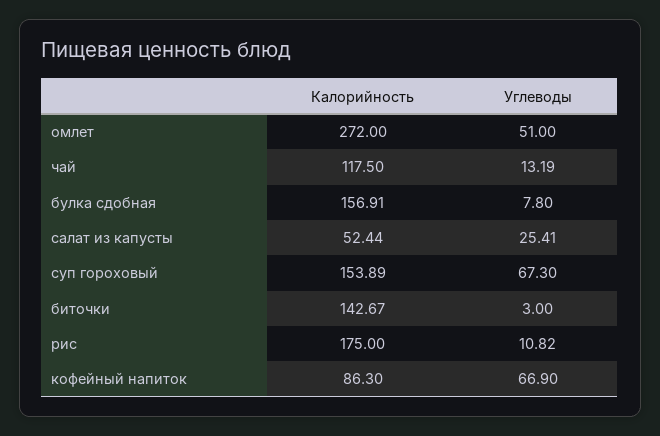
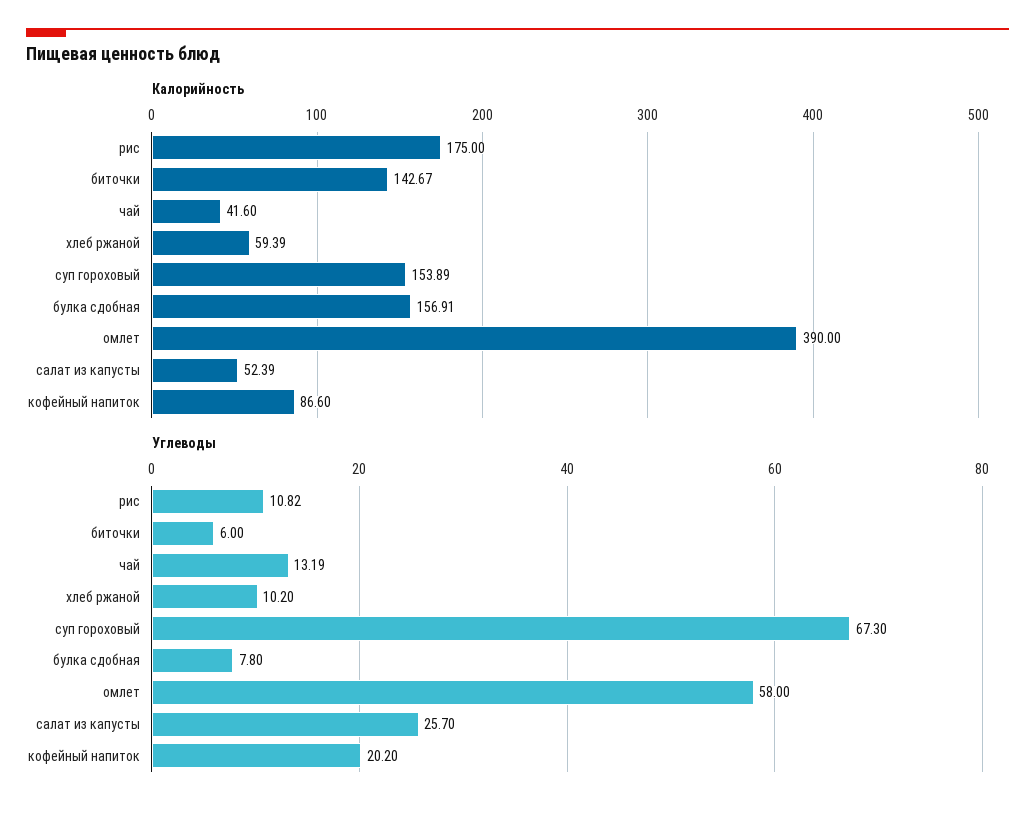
  {
    "Калорийность": {
-     "омлет": 272,
+     "омлет": 390,
-     "чай": 117.5,
+     "чай": 41.6,
      "булка сдобная": 156.91,
-     "салат из капусты": 52.44,
+     "салат из капусты": 52.39,
      "суп гороховый": 153.89,
      "биточки": 142.67,
      "рис": 175,
-     "кофейный напиток": 86.3
+     "кофейный напиток": 86.6,
+     "хлеб ржаной": 59.39
    },
    "Углеводы": {
-     "омлет": 51,
+     "омлет": 58,
      "чай": 13.19,
      "булка сдобная": 7.8,
-     "салат из капусты": 25.41,
+     "салат из капусты": 25.7,
      "суп гороховый": 67.3,
-     "биточки": 3,
+     "биточки": 6,
      "рис": 10.82,
-     "кофейный напиток": 66.9
+     "кофейный напиток": 20.2,
+     "хлеб ржаной": 10.2
    }
  }

